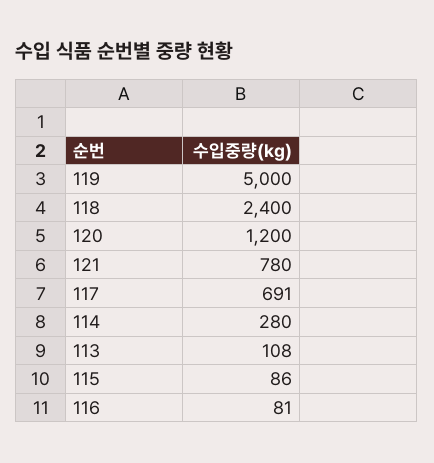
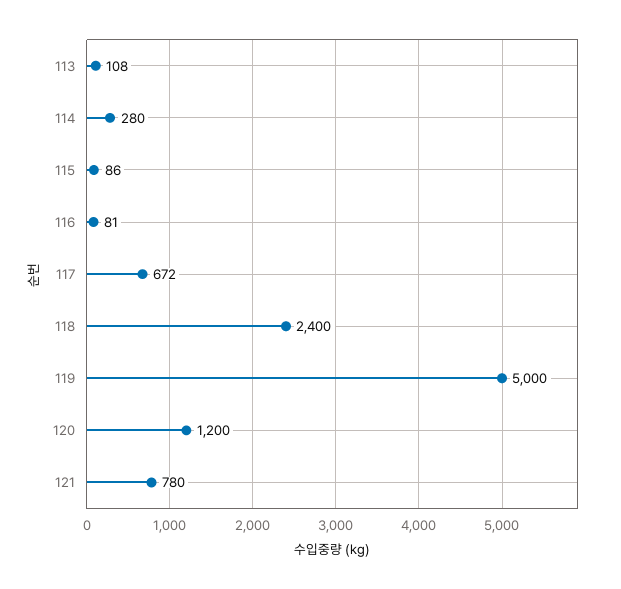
  {
    "119": 5000,
    "118": 2400,
    "120": 1200,
    "121": 780,
-   "117": 691,
+   "117": 672,
    "114": 280,
    "113": 108,
    "115": 86,
    "116": 81
  }

